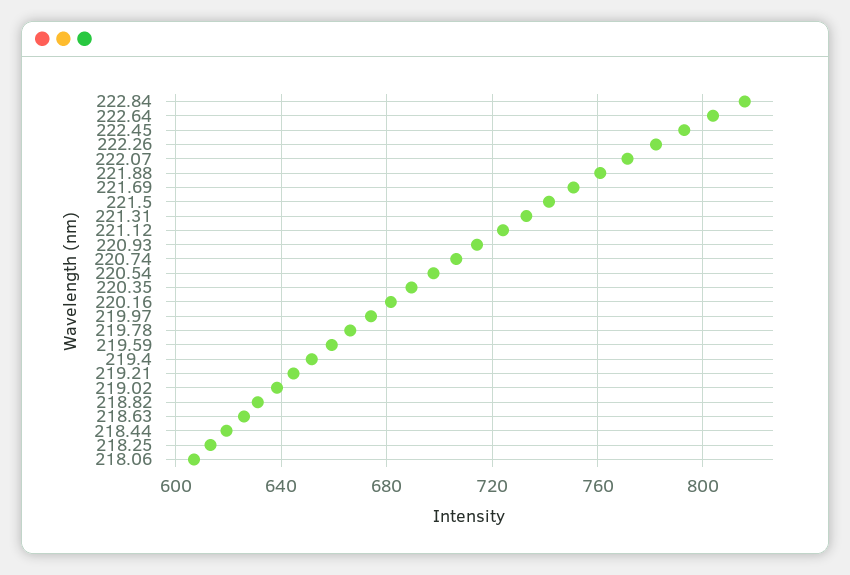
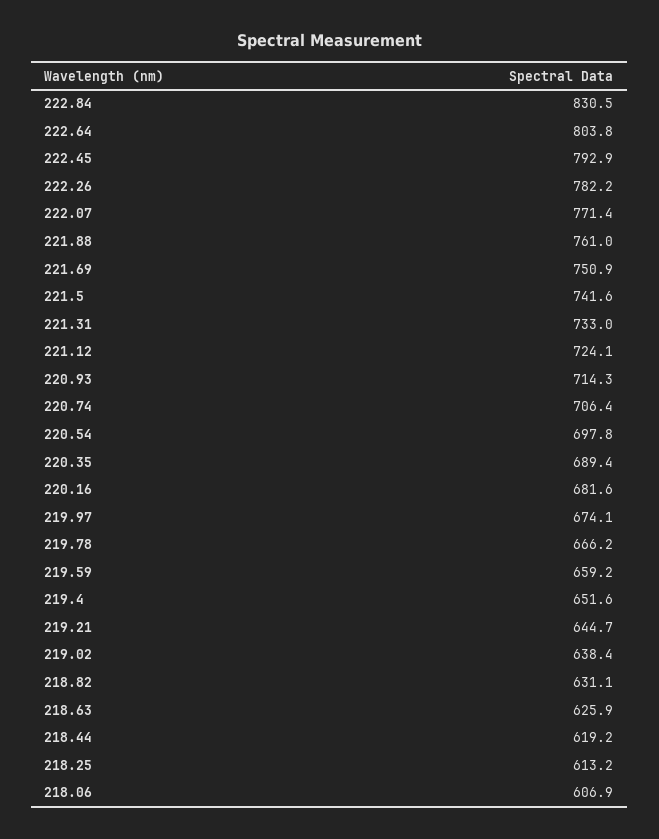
  {
-   "222.84": 815,
+   "222.84": 830.5,
    "222.64": 803.8,
    "222.45": 792.9,
    "222.26": 782.2,
    "222.07": 771.4,
    "221.88": 761,
    "221.69": 750.9,
    "221.5": 741.6,
    "221.31": 733,
    "221.12": 724.1,
    "220.93": 714.3,
    "220.74": 706.4,
    "220.54": 697.8,
    "220.35": 689.4,
    "220.16": 681.6,
    "219.97": 674.1,
    "219.78": 666.2,
    "219.59": 659.2,
    "219.4": 651.6,
    "219.21": 644.7,
    "219.02": 638.4,
    "218.82": 631.1,
    "218.63": 625.9,
    "218.44": 619.2,
    "218.25": 613.2,
    "218.06": 606.9
  }

